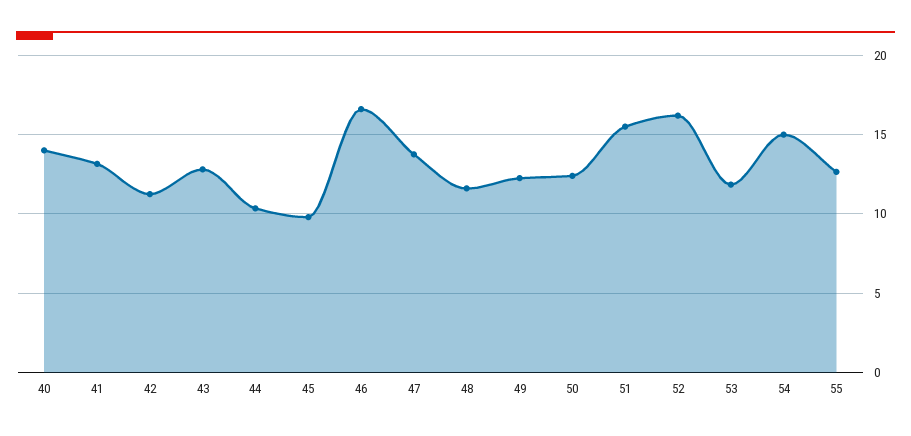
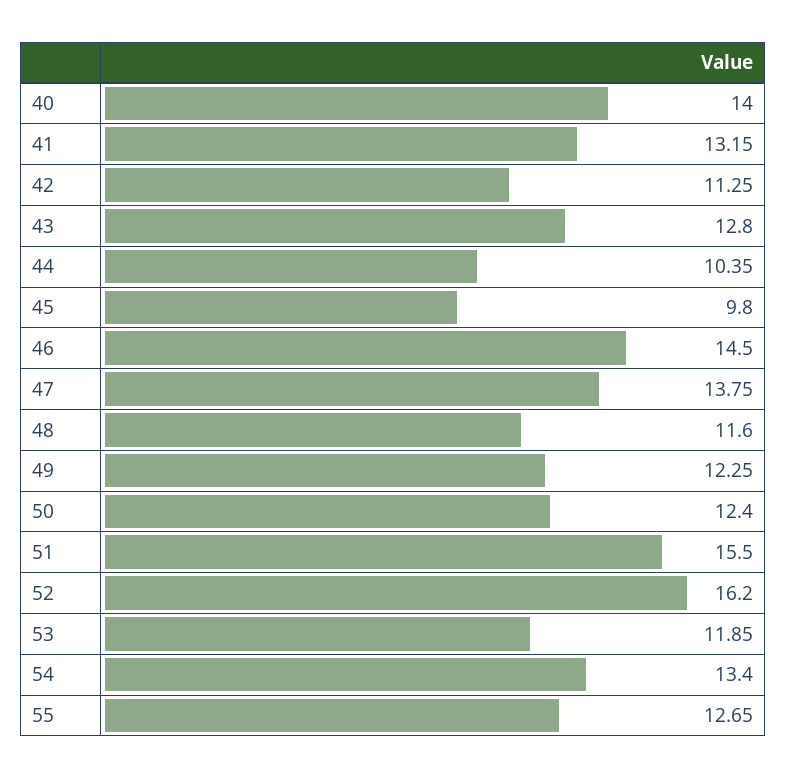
  {
    "40": 14,
    "41": 13.15,
    "42": 11.25,
    "43": 12.8,
    "44": 10.35,
    "45": 9.8,
-   "46": 16.5,
+   "46": 14.5,
    "47": 13.75,
    "48": 11.6,
    "49": 12.25,
    "50": 12.4,
    "51": 15.5,
    "52": 16.2,
    "53": 11.85,
-   "54": 15,
+   "54": 13.4,
    "55": 12.65
  }

